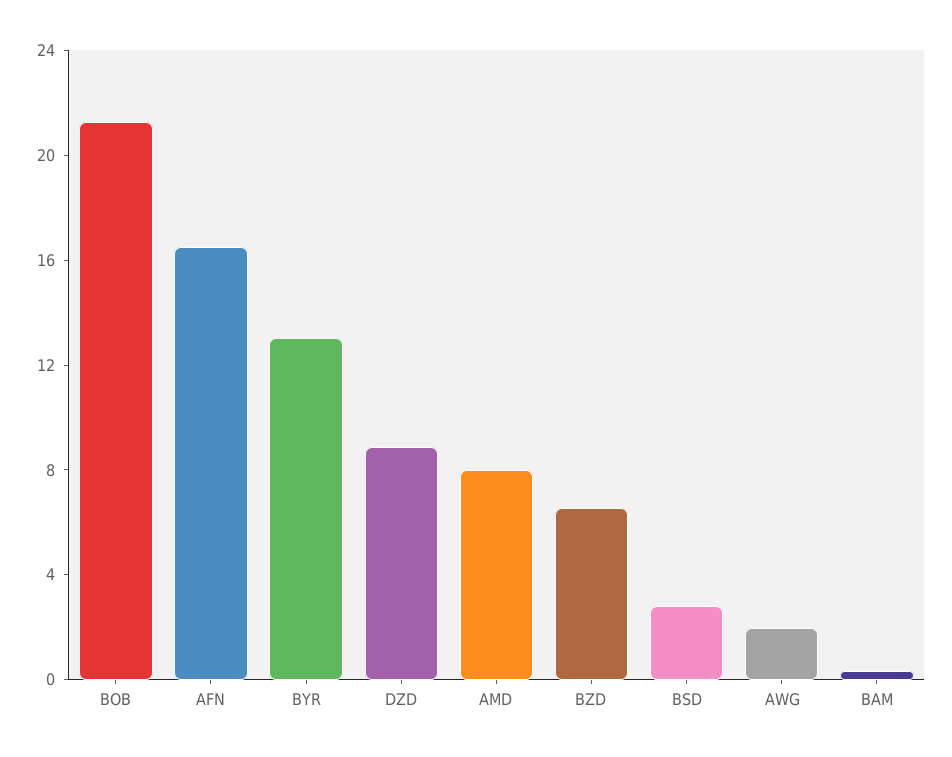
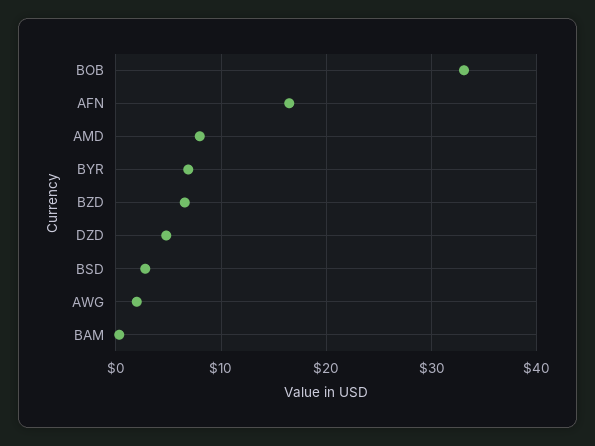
  {
-   "BOB": 21,
+   "BOB": 33,
    "AFN": 16,
-   "BYR": 13,
+   "BYR": 7,
-   "DZD": 9,
+   "DZD": 5,
    "AMD": 8,
    "BZD": 7,
    "BSD": 3,
    "AWG": 2,
    "BAM": 0
  }

